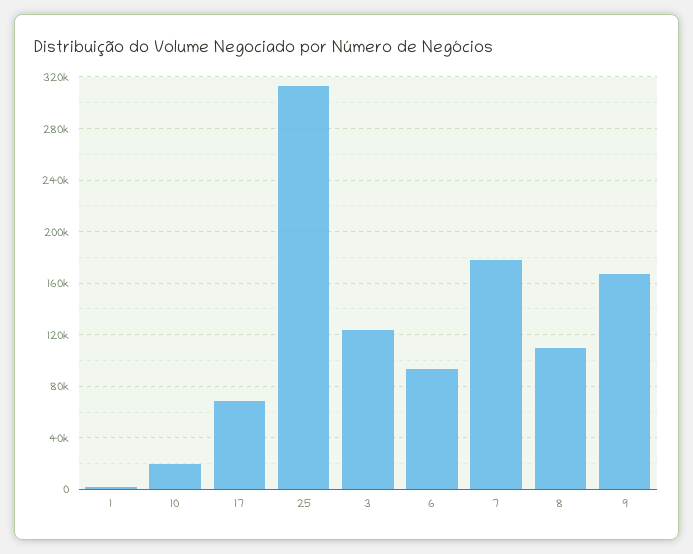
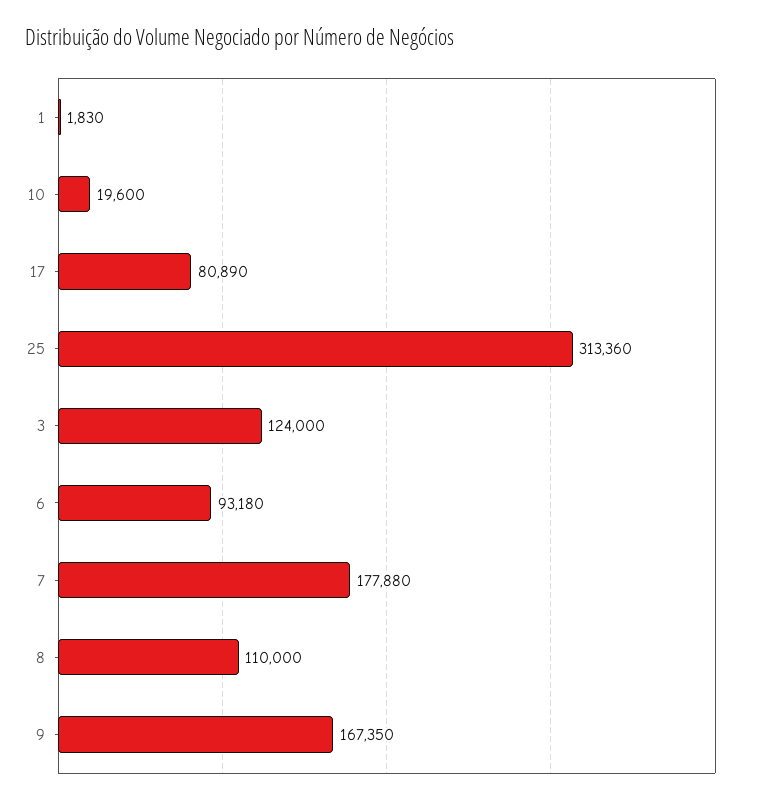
  {
    "1": 1830,
    "10": 19600,
-   "17": 70000,
+   "17": 80890,
    "25": 313360,
    "3": 124000,
    "6": 93180,
    "7": 177880,
    "8": 110000,
    "9": 167350
  }

